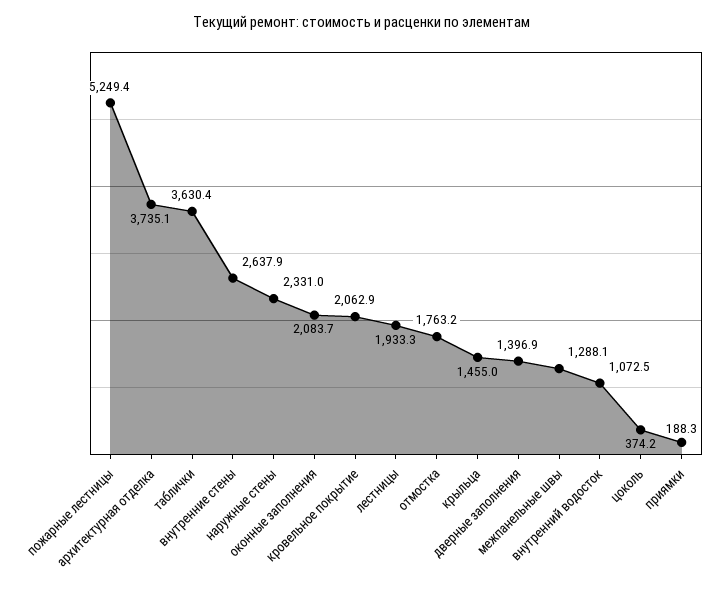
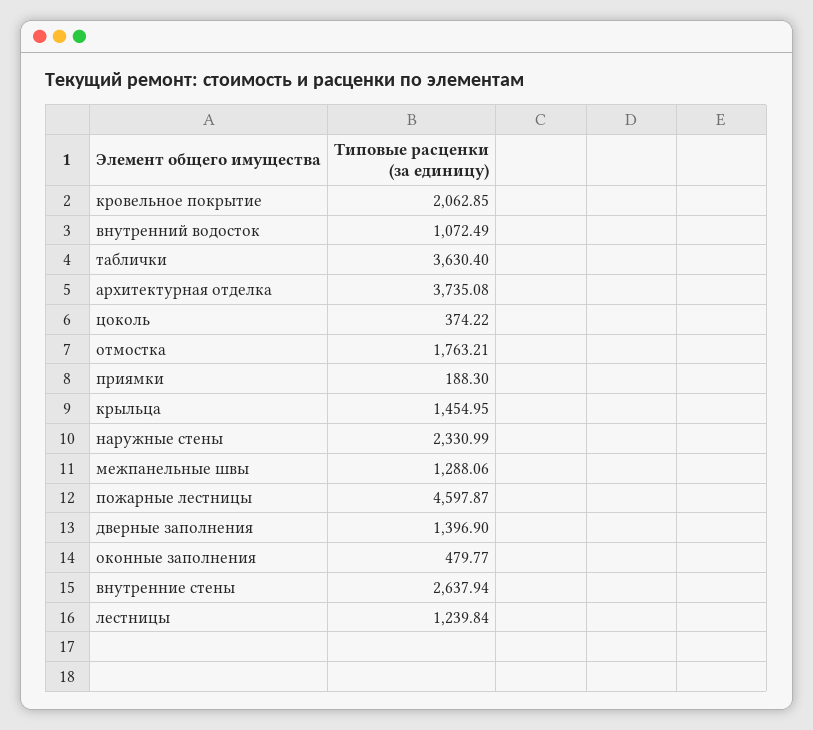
  {
-   "пожарные лестницы": 5249.4,
+   "пожарные лестницы": 4597.87,
    "архитектурная отделка": 3735.08,
    "таблички": 3630.4,
    "внутренние стены": 2637.94,
    "наружные стены": 2330.99,
-   "оконные заполнения": 2083.7,
+   "оконные заполнения": 479.77,
    "кровельное покрытие": 2062.85,
-   "лестницы": 1933.3,
+   "лестницы": 1239.84,
    "отмостка": 1763.21,
    "крыльца": 1454.95,
    "дверные заполнения": 1396.9,
    "межпанельные швы": 1288.06,
    "внутренний водосток": 1072.49,
    "цоколь": 374.22,
    "приямки": 188.3
  }

